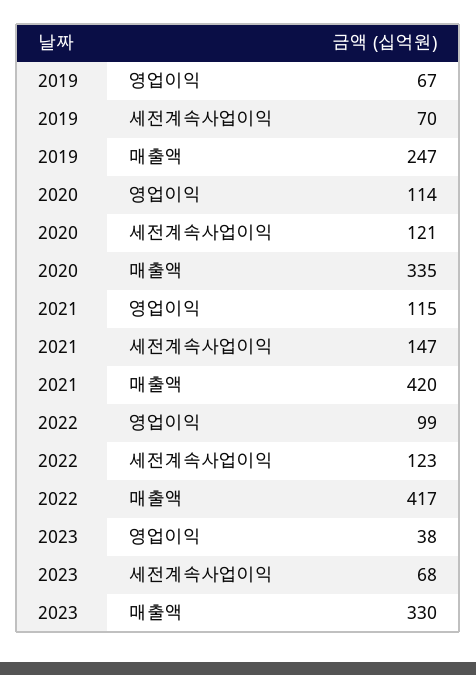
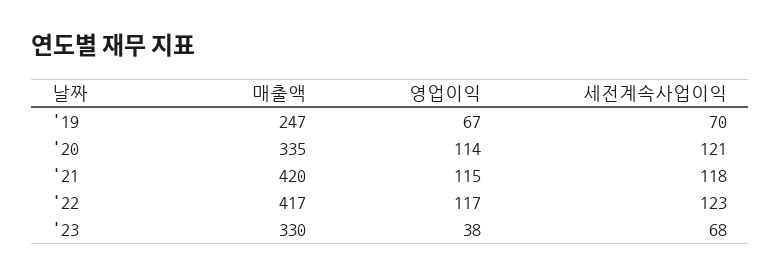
  {
    "2019": {
      "영업이익": 67,
      "세전계속사업이익": 70,
      "매출액": 247
    },
    "2020": {
      "영업이익": 114,
      "세전계속사업이익": 121,
      "매출액": 335
    },
    "2021": {
      "영업이익": 115,
-     "세전계속사업이익": 147,
+     "세전계속사업이익": 118,
      "매출액": 420
    },
    "2022": {
-     "영업이익": 99,
+     "영업이익": 117,
      "세전계속사업이익": 123,
      "매출액": 417
    },
    "2023": {
      "영업이익": 38,
      "세전계속사업이익": 68,
      "매출액": 330
    }
  }

